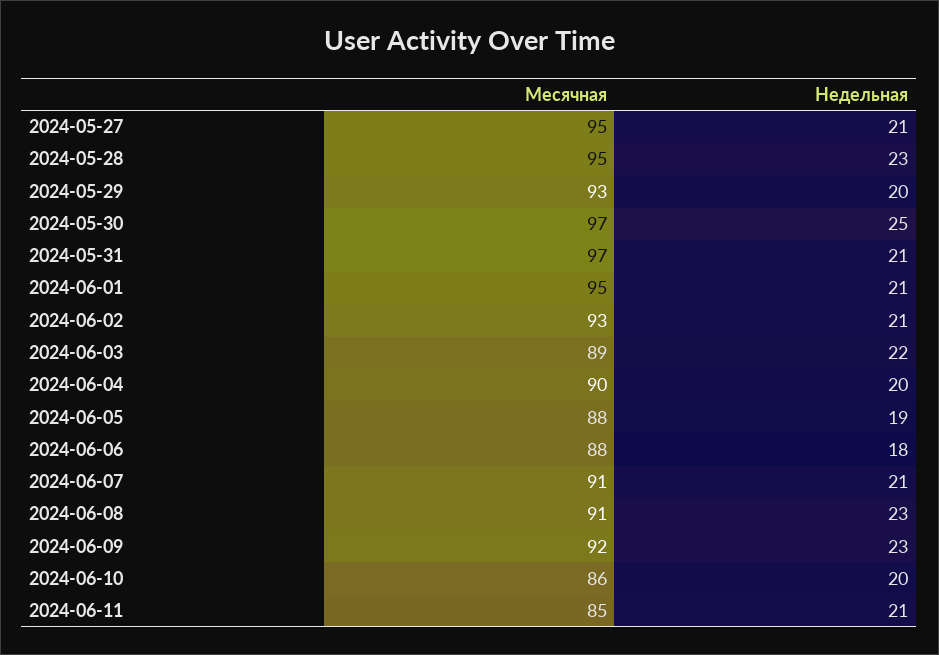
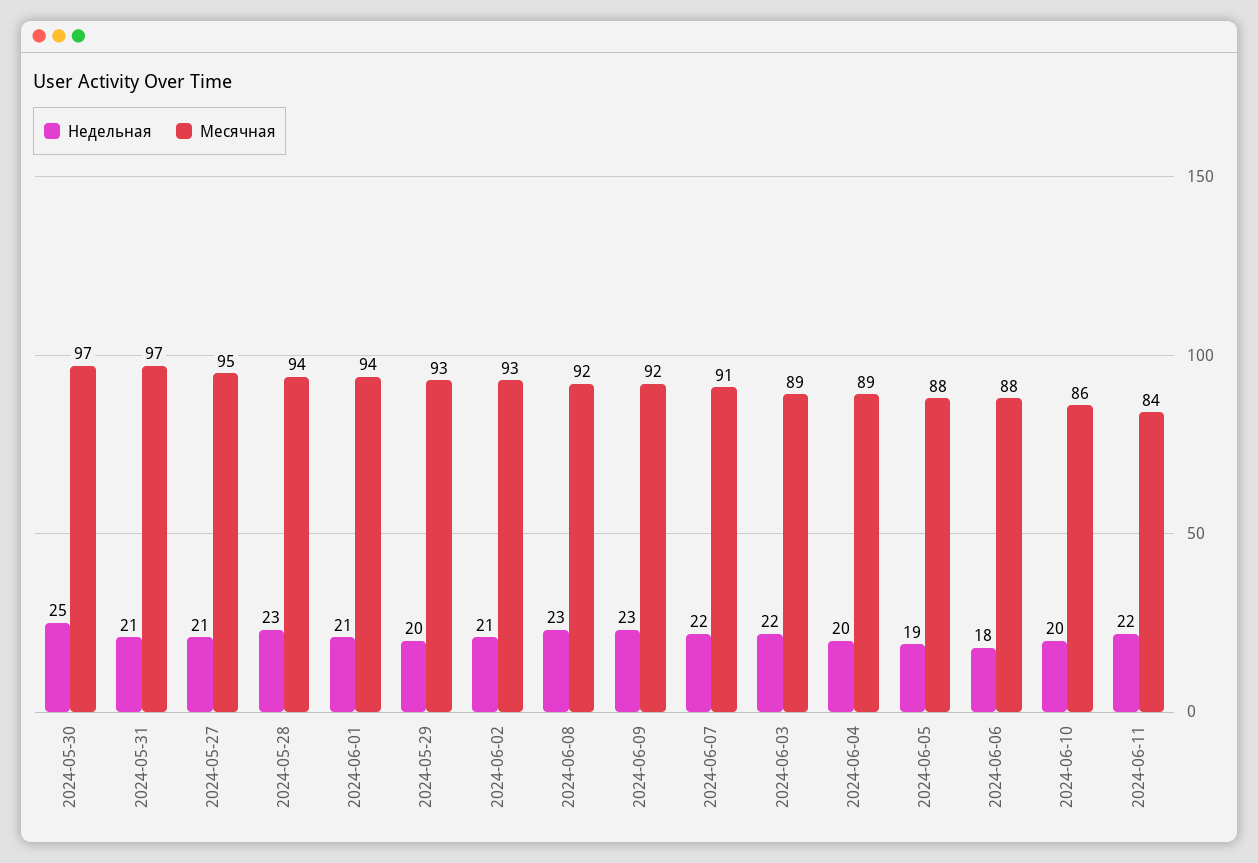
  {
    "Месячная": {
      "2024-05-27": 95,
-     "2024-05-28": 95,
+     "2024-05-28": 94,
      "2024-05-29": 93,
      "2024-05-30": 97,
      "2024-05-31": 97,
-     "2024-06-01": 95,
+     "2024-06-01": 94,
      "2024-06-02": 93,
      "2024-06-03": 89,
-     "2024-06-04": 90,
+     "2024-06-04": 89,
      "2024-06-05": 88,
      "2024-06-06": 88,
      "2024-06-07": 91,
-     "2024-06-08": 91,
+     "2024-06-08": 92,
      "2024-06-09": 92,
      "2024-06-10": 86,
-     "2024-06-11": 85
+     "2024-06-11": 84
    },
    "Недельная": {
      "2024-05-27": 21,
      "2024-05-28": 23,
      "2024-05-29": 20,
      "2024-05-30": 25,
      "2024-05-31": 21,
      "2024-06-01": 21,
      "2024-06-02": 21,
      "2024-06-03": 22,
      "2024-06-04": 20,
      "2024-06-05": 19,
      "2024-06-06": 18,
-     "2024-06-07": 21,
+     "2024-06-07": 22,
      "2024-06-08": 23,
      "2024-06-09": 23,
      "2024-06-10": 20,
-     "2024-06-11": 21
+     "2024-06-11": 22
    }
  }

